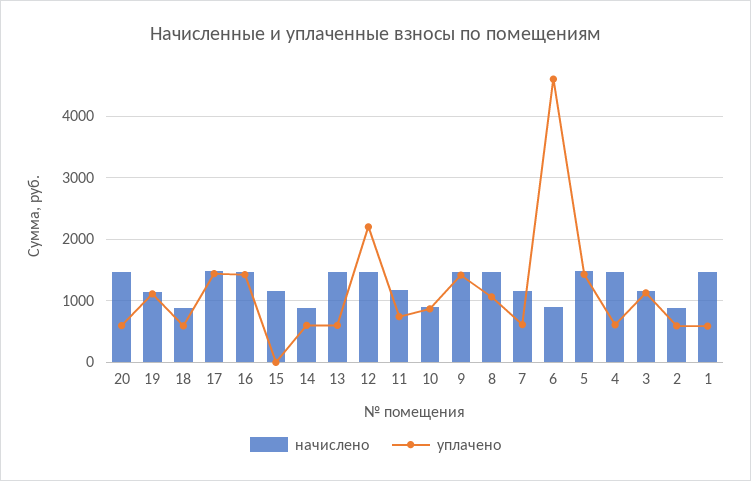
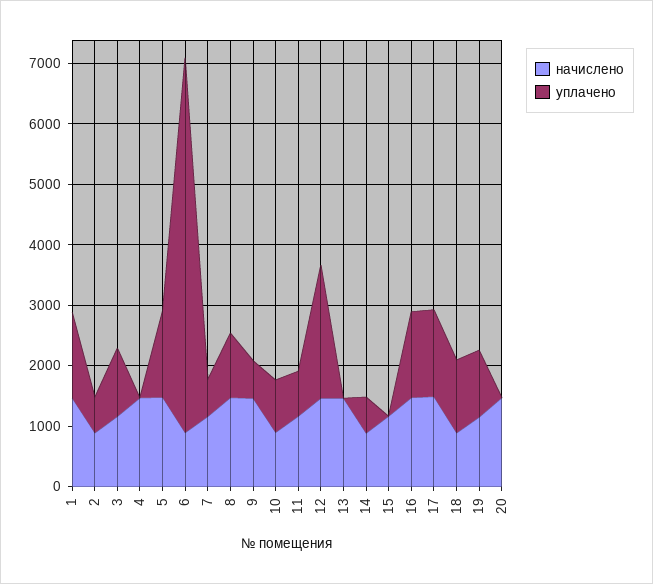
  {
    "начислено": {
      "20": 1500,
      "19": 1100,
      "18": 900,
      "17": 1500,
      "16": 1500,
      "15": 1200,
      "14": 900,
      "13": 1500,
      "12": 1500,
      "11": 1200,
      "10": 900,
      "9": 1500,
      "8": 1500,
      "7": 1200,
      "6": 900,
      "5": 1500,
      "4": 1500,
      "3": 1200,
      "2": 900,
      "1": 1500
    },
    "уплачено": {
-     "20": 600,
+     "20": 0,
      "19": 1100,
-     "18": 600,
+     "18": 1200,
      "17": 1400,
      "16": 1400,
      "15": 0,
      "14": 600,
-     "13": 600,
+     "13": 0,
      "12": 2200,
      "11": 700,
      "10": 900,
-     "9": 1400,
+     "9": 600,
      "8": 1100,
      "7": 600,
-     "6": 4600,
+     "6": 6200,
      "5": 1400,
-     "4": 600,
+     "4": 0,
      "3": 1100,
      "2": 600,
-     "1": 600
+     "1": 1400
    }
  }

